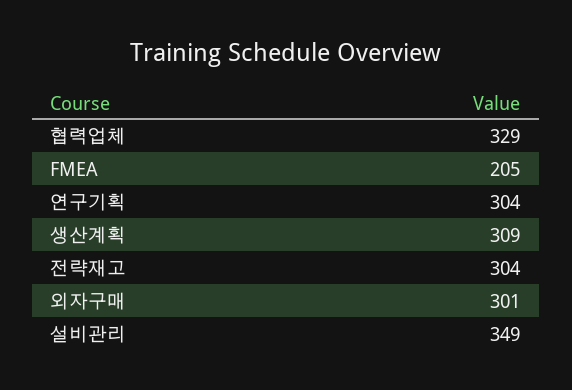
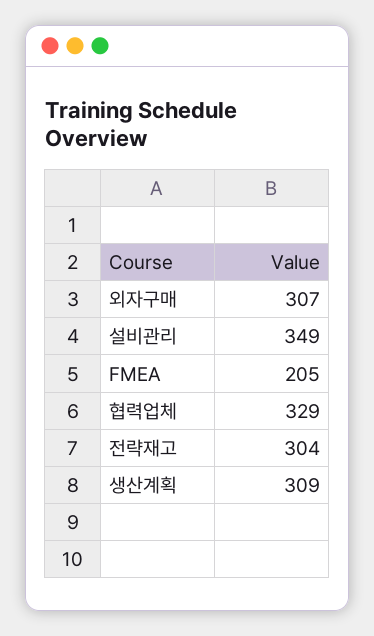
  {
    "협력업체": 329,
    "FMEA": 205,
-   "연구기획": 304,
    "생산계획": 309,
    "전략재고": 304,
-   "외자구매": 301,
+   "외자구매": 307,
    "설비관리": 349
  }

